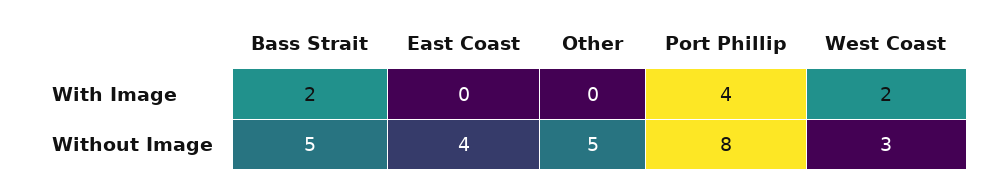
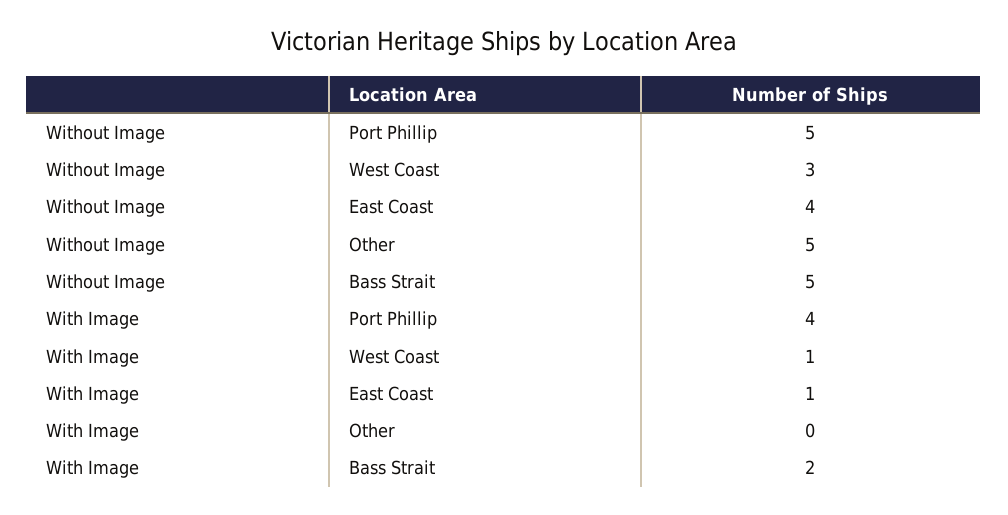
  {
    "Bass Strait": {
      "With Image": 2,
      "Without Image": 5
    },
    "East Coast": {
-     "With Image": 0,
+     "With Image": 1,
      "Without Image": 4
    },
    "Other": {
      "With Image": 0,
      "Without Image": 5
    },
    "Port Phillip": {
      "With Image": 4,
-     "Without Image": 8
+     "Without Image": 5
    },
    "West Coast": {
-     "With Image": 2,
+     "With Image": 1,
      "Without Image": 3
    }
  }

